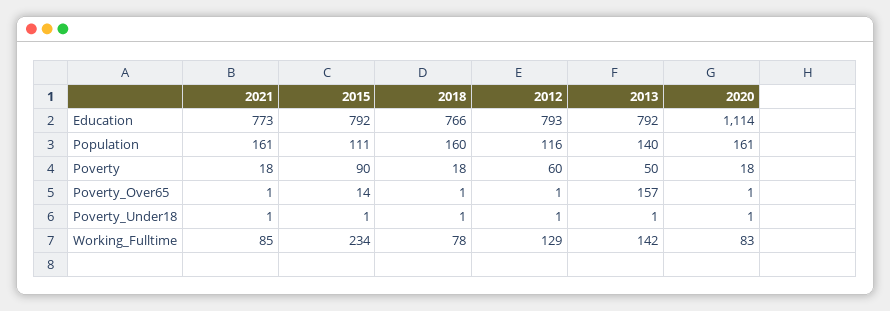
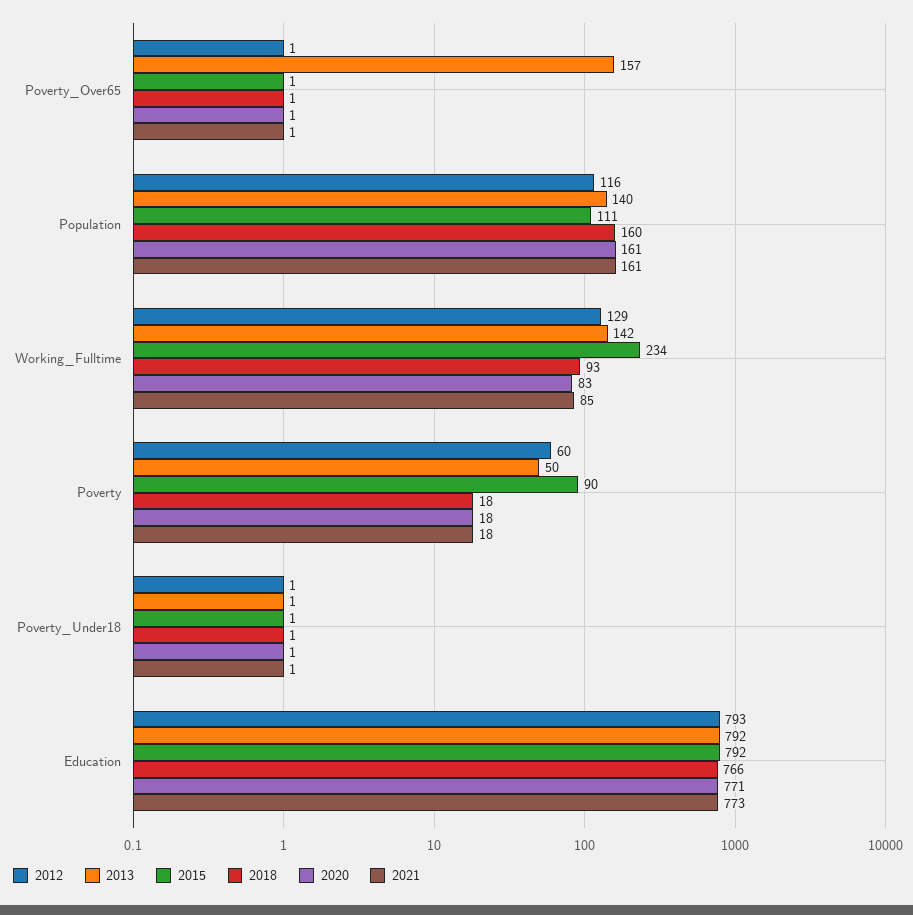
  {
    "2021": {
      "Education": 773,
      "Population": 161,
      "Poverty": 18,
      "Poverty_Over65": 1,
      "Poverty_Under18": 1,
      "Working_Fulltime": 85
    },
    "2015": {
      "Education": 792,
      "Population": 111,
      "Poverty": 90,
-     "Poverty_Over65": 14,
+     "Poverty_Over65": 1,
      "Poverty_Under18": 1,
      "Working_Fulltime": 234
    },
    "2018": {
      "Education": 766,
      "Population": 160,
      "Poverty": 18,
      "Poverty_Over65": 1,
      "Poverty_Under18": 1,
-     "Working_Fulltime": 78
+     "Working_Fulltime": 93
    },
    "2012": {
      "Education": 793,
      "Population": 116,
      "Poverty": 60,
      "Poverty_Over65": 1,
      "Poverty_Under18": 1,
      "Working_Fulltime": 129
    },
    "2013": {
      "Education": 792,
      "Population": 140,
      "Poverty": 50,
      "Poverty_Over65": 157,
      "Poverty_Under18": 1,
      "Working_Fulltime": 142
    },
    "2020": {
-     "Education": 1114,
+     "Education": 771,
      "Population": 161,
      "Poverty": 18,
      "Poverty_Over65": 1,
      "Poverty_Under18": 1,
      "Working_Fulltime": 83
    }
  }

